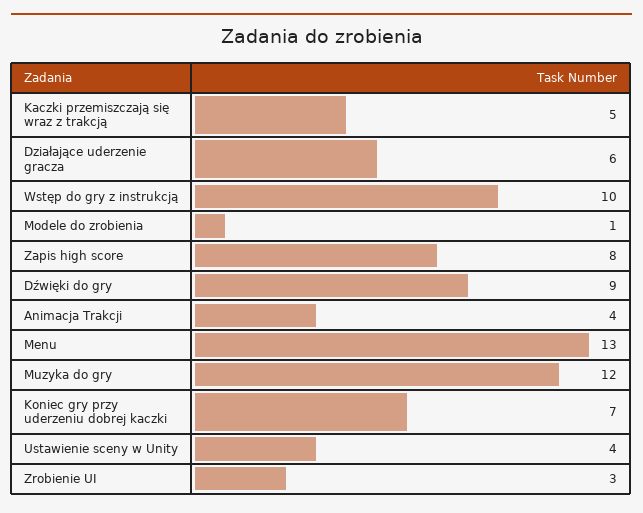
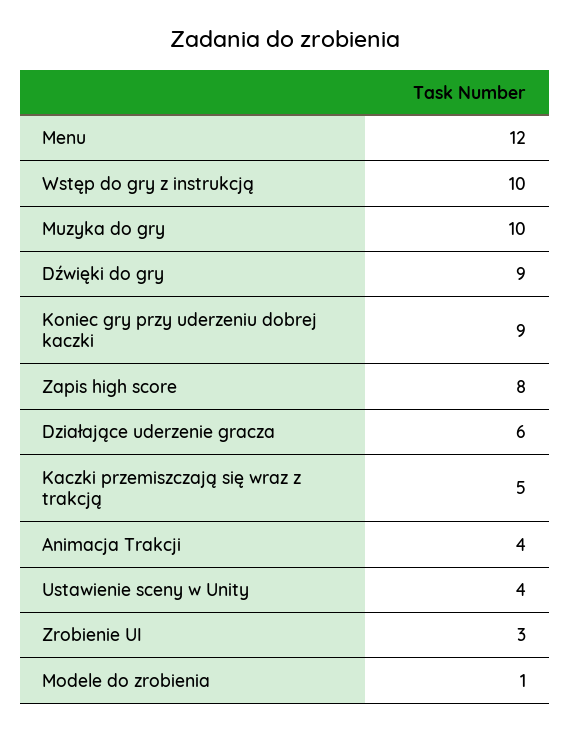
  {
    "Kaczki przemiszczają się wraz z trakcją": 5,
    "Działające uderzenie gracza": 6,
    "Wstęp do gry z instrukcją": 10,
    "Modele do zrobienia": 1,
    "Zapis high score": 8,
    "Dźwięki do gry": 9,
    "Animacja Trakcji": 4,
-   "Menu": 13,
+   "Menu": 12,
-   "Muzyka do gry": 12,
+   "Muzyka do gry": 10,
-   "Koniec gry przy uderzeniu dobrej kaczki": 7,
+   "Koniec gry przy uderzeniu dobrej kaczki": 9,
    "Ustawienie sceny w Unity": 4,
    "Zrobienie UI": 3
  }

